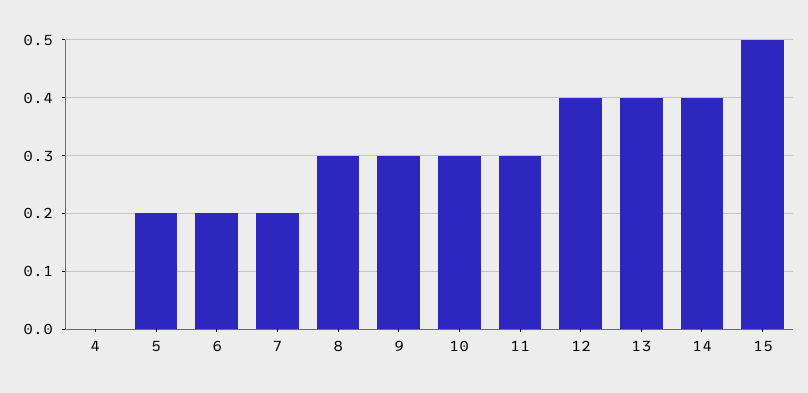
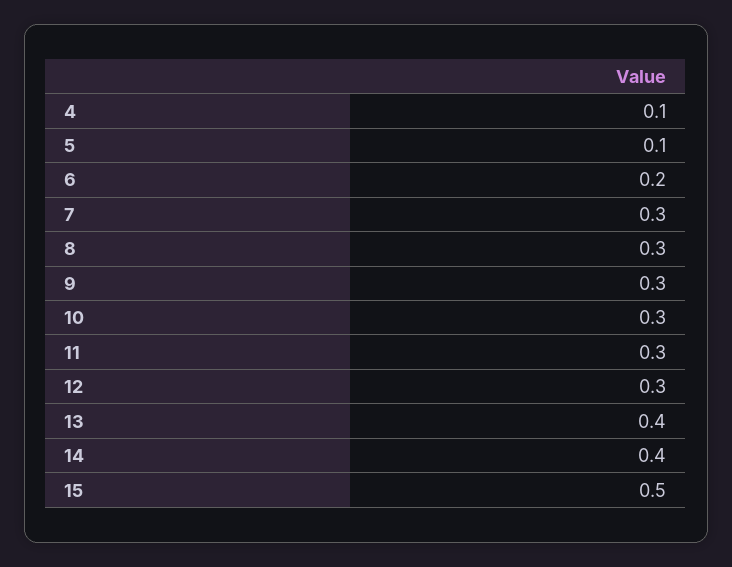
  {
-   "4": 0,
+   "4": 0.1,
-   "5": 0.2,
+   "5": 0.1,
    "6": 0.2,
-   "7": 0.2,
+   "7": 0.3,
    "8": 0.3,
    "9": 0.3,
    "10": 0.3,
    "11": 0.3,
-   "12": 0.4,
+   "12": 0.3,
    "13": 0.4,
    "14": 0.4,
    "15": 0.5
  }

